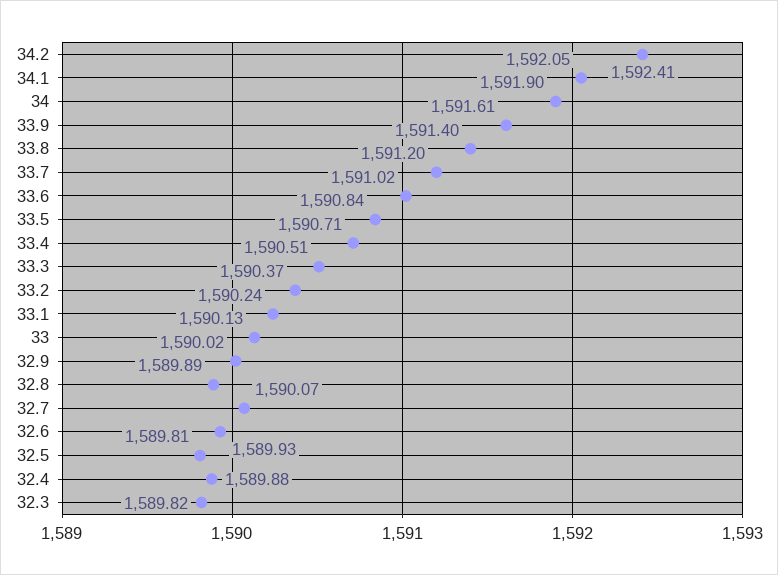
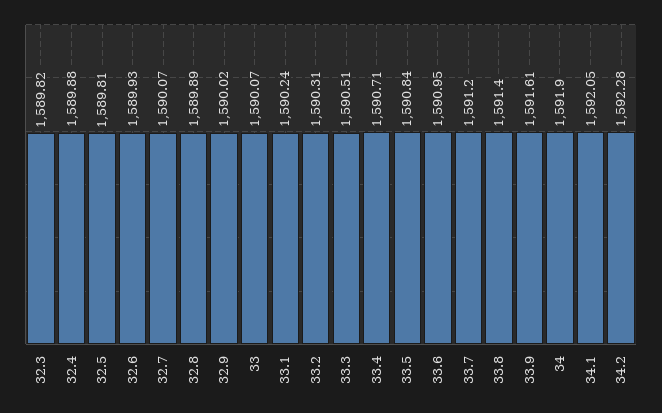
  {
-   "34.2": 1592.41,
+   "34.2": 1592.28,
    "34.1": 1592.05,
    "34": 1591.9,
    "33.9": 1591.61,
    "33.8": 1591.4,
    "33.7": 1591.2,
-   "33.6": 1591.02,
+   "33.6": 1590.95,
    "33.5": 1590.84,
    "33.4": 1590.71,
    "33.3": 1590.51,
-   "33.2": 1590.37,
+   "33.2": 1590.31,
    "33.1": 1590.24,
-   "33": 1590.13,
+   "33": 1590.07,
    "32.9": 1590.02,
    "32.8": 1589.89,
    "32.7": 1590.07,
    "32.6": 1589.93,
    "32.5": 1589.81,
    "32.4": 1589.88,
    "32.3": 1589.82
  }

